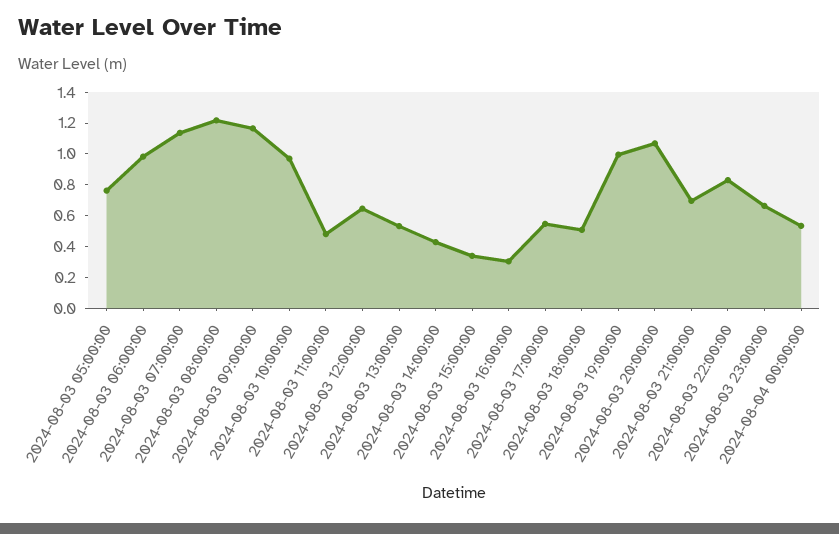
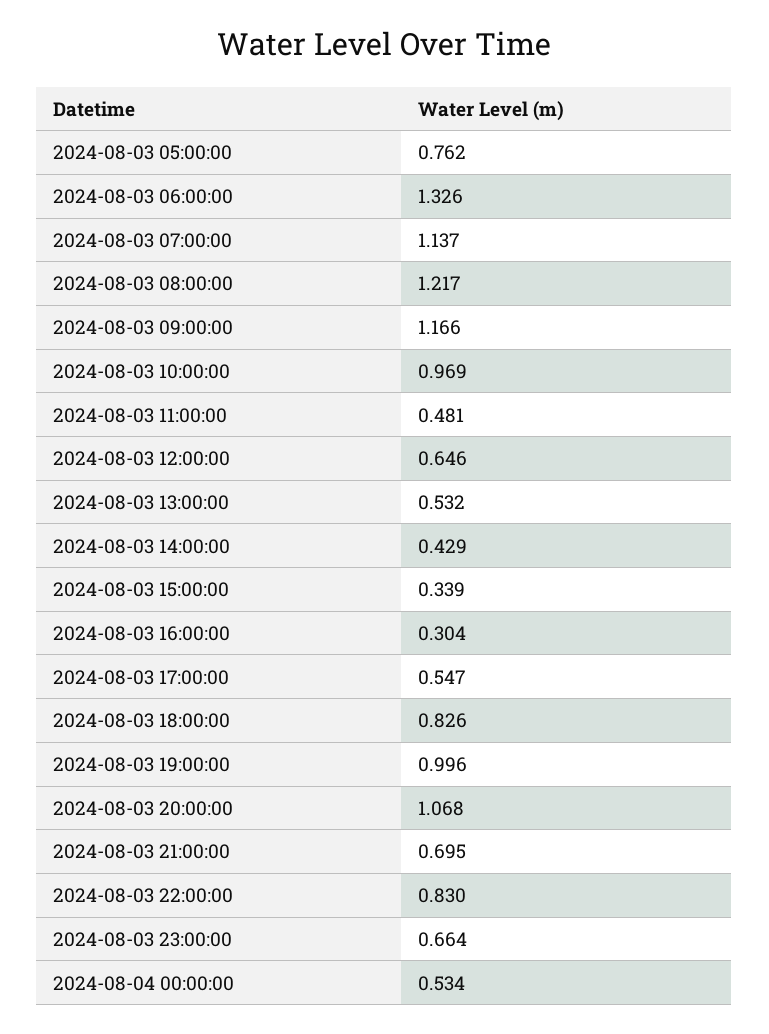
  {
    "2024-08-03 05:00:00": 0.762,
-   "2024-08-03 06:00:00": 1,
+   "2024-08-03 06:00:00": 1.326,
    "2024-08-03 07:00:00": 1.137,
    "2024-08-03 08:00:00": 1.217,
    "2024-08-03 09:00:00": 1.166,
    "2024-08-03 10:00:00": 0.969,
    "2024-08-03 11:00:00": 0.481,
    "2024-08-03 12:00:00": 0.646,
    "2024-08-03 13:00:00": 0.532,
    "2024-08-03 14:00:00": 0.429,
    "2024-08-03 15:00:00": 0.339,
    "2024-08-03 16:00:00": 0.304,
    "2024-08-03 17:00:00": 0.547,
-   "2024-08-03 18:00:00": 0.5,
+   "2024-08-03 18:00:00": 0.826,
    "2024-08-03 19:00:00": 0.996,
    "2024-08-03 20:00:00": 1.068,
    "2024-08-03 21:00:00": 0.695,
    "2024-08-03 22:00:00": 0.83,
    "2024-08-03 23:00:00": 0.664,
    "2024-08-04 00:00:00": 0.534
  }

